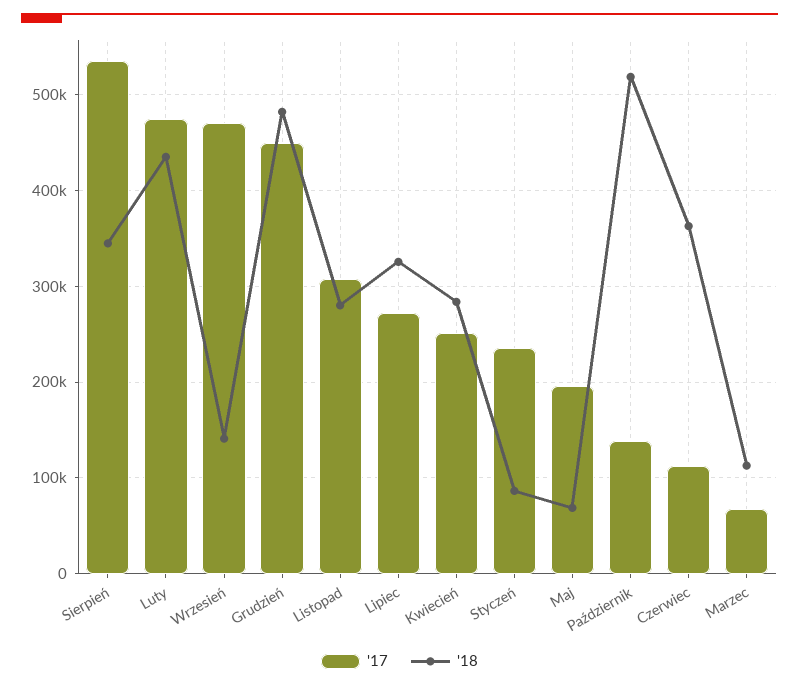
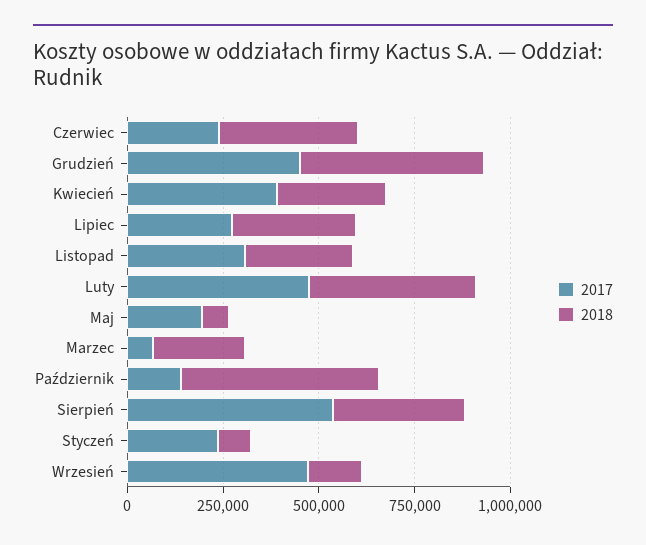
  {
    "'17": {
      "Sierpień": 540000,
      "Luty": 470000,
      "Wrzesień": 470000,
      "Grudzień": 450000,
      "Listopad": 310000,
      "Lipiec": 270000,
-     "Kwiecień": 250000,
+     "Kwiecień": 400000,
      "Styczeń": 240000,
      "Maj": 200000,
      "Październik": 140000,
-     "Czerwiec": 110000,
+     "Czerwiec": 250000,
      "Marzec": 70000
    },
    "'18": {
      "Sierpień": 340000,
      "Luty": 440000,
      "Wrzesień": 140000,
      "Grudzień": 480000,
      "Listopad": 280000,
      "Lipiec": 330000,
      "Kwiecień": 280000,
      "Styczeń": 90000,
      "Maj": 70000,
      "Październik": 520000,
      "Czerwiec": 360000,
-     "Marzec": 110000
+     "Marzec": 250000
    }
  }

